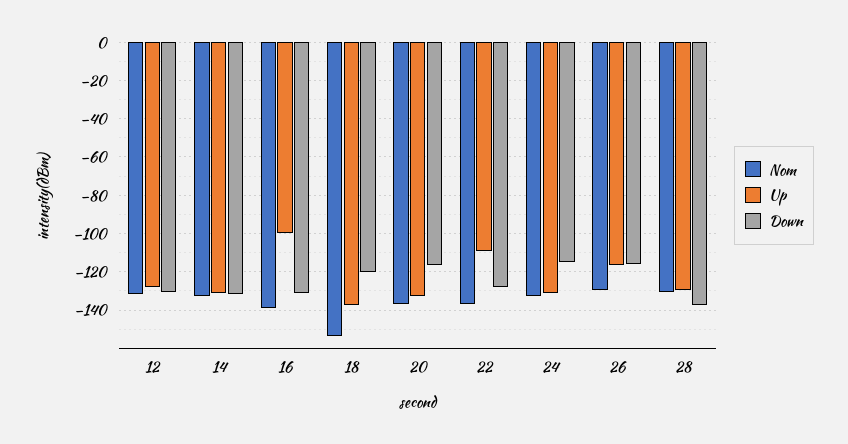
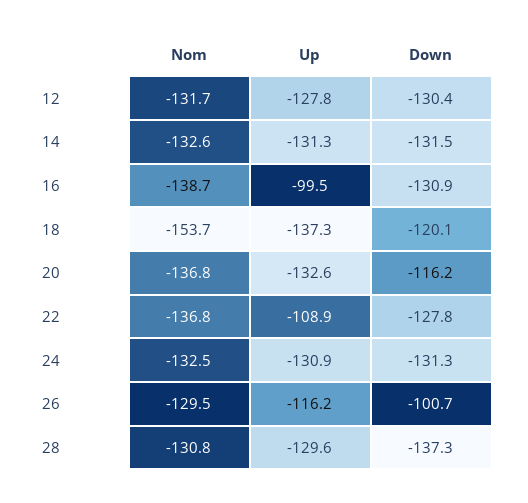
  {
    "Nom": {
      "12": -131.7,
      "14": -132.6,
      "16": -138.7,
      "18": -153.7,
      "20": -136.8,
      "22": -136.8,
      "24": -132.5,
      "26": -129.5,
      "28": -130.8
    },
    "Up": {
      "12": -127.8,
      "14": -131.3,
      "16": -99.5,
      "18": -137.3,
      "20": -132.6,
      "22": -108.9,
      "24": -130.9,
      "26": -116.2,
      "28": -129.6
    },
    "Down": {
      "12": -130.4,
      "14": -131.5,
      "16": -130.9,
      "18": -120.1,
      "20": -116.2,
      "22": -127.8,
-     "24": -115,
+     "24": -131.3,
-     "26": -115,
+     "26": -100.7,
      "28": -137.3
    }
  }

